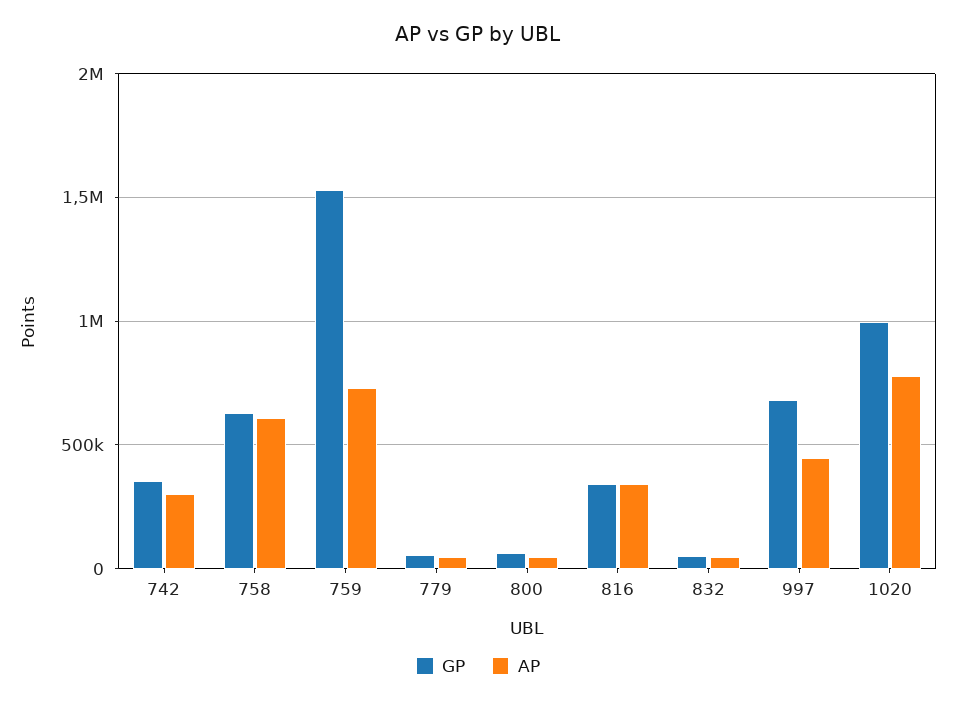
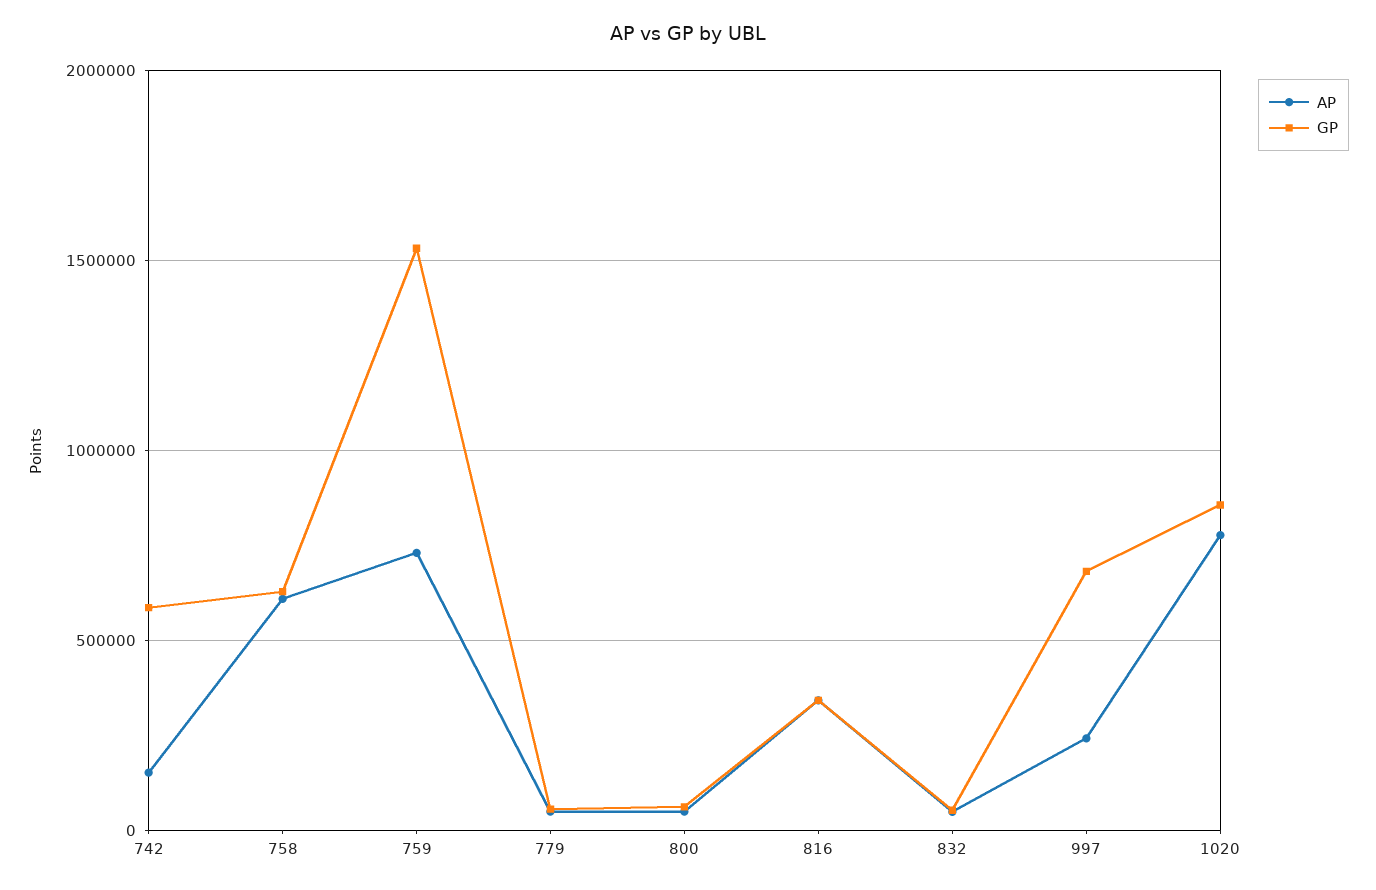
  {
    "GP": {
-     "742": 350000,
+     "742": 600000,
      "758": 650000,
      "759": 1550000,
      "779": 50000,
      "800": 50000,
      "816": 350000,
      "832": 50000,
      "997": 700000,
-     "1020": 1000000
+     "1020": 850000
    },
    "AP": {
-     "742": 300000,
+     "742": 150000,
      "758": 600000,
      "759": 750000,
      "779": 50000,
      "800": 50000,
      "816": 350000,
      "832": 50000,
-     "997": 450000,
+     "997": 250000,
      "1020": 800000
    }
  }

